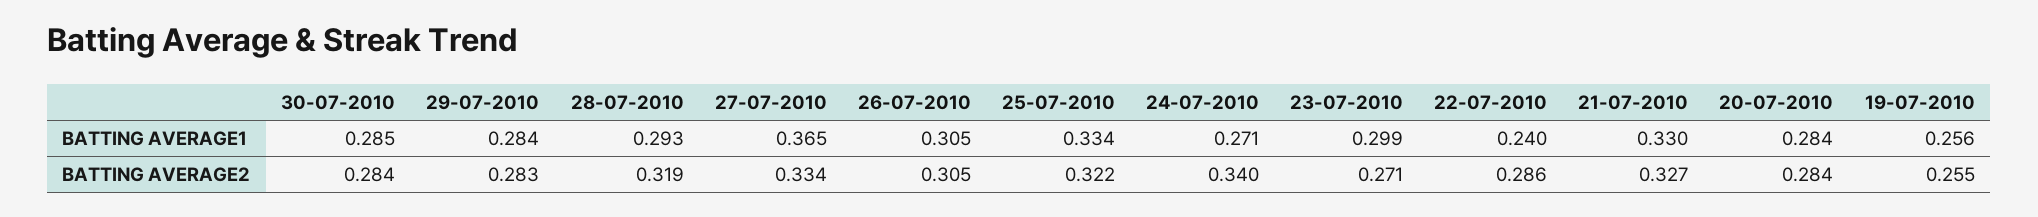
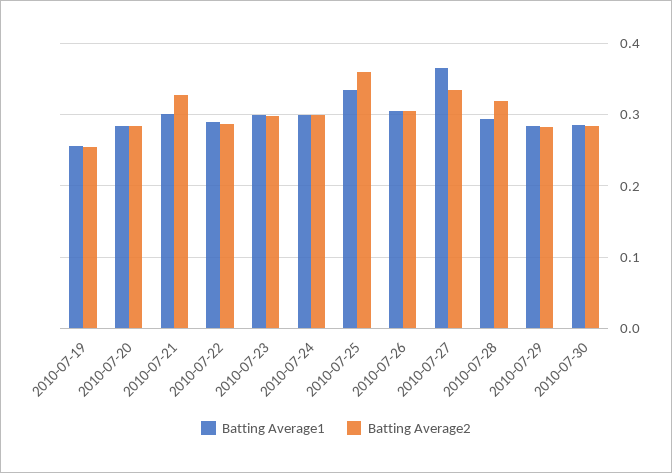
  {
    "BATTING AVERAGE1": {
      "30-07-2010": 0.285,
      "29-07-2010": 0.284,
      "28-07-2010": 0.293,
      "27-07-2010": 0.365,
      "26-07-2010": 0.305,
      "25-07-2010": 0.334,
-     "24-07-2010": 0.271,
+     "24-07-2010": 0.3,
      "23-07-2010": 0.299,
-     "22-07-2010": 0.24,
+     "22-07-2010": 0.29,
-     "21-07-2010": 0.33,
+     "21-07-2010": 0.3,
      "20-07-2010": 0.284,
      "19-07-2010": 0.256
    },
    "BATTING AVERAGE2": {
      "30-07-2010": 0.284,
      "29-07-2010": 0.283,
      "28-07-2010": 0.319,
      "27-07-2010": 0.334,
      "26-07-2010": 0.305,
-     "25-07-2010": 0.322,
+     "25-07-2010": 0.36,
-     "24-07-2010": 0.34,
+     "24-07-2010": 0.3,
-     "23-07-2010": 0.271,
+     "23-07-2010": 0.3,
      "22-07-2010": 0.286,
      "21-07-2010": 0.327,
      "20-07-2010": 0.284,
      "19-07-2010": 0.255
    }
  }

